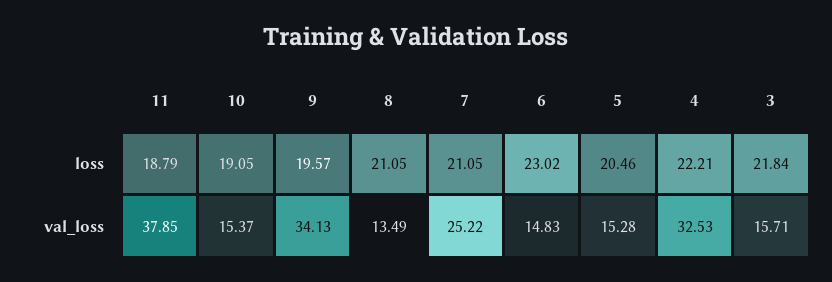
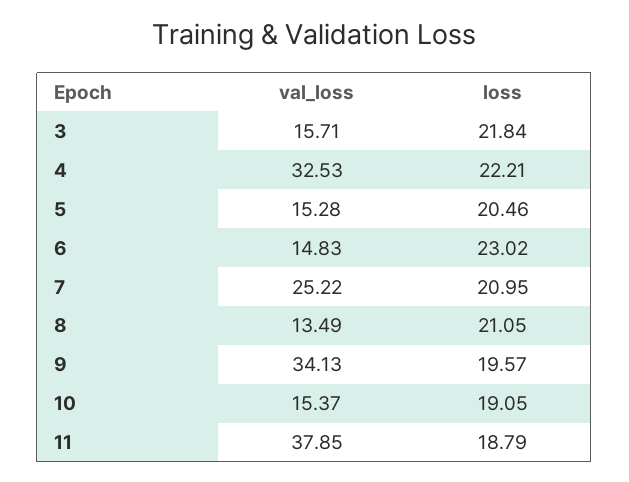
  {
    "11": {
      "loss": 18.79,
      "val_loss": 37.85
    },
    "10": {
      "loss": 19.05,
      "val_loss": 15.37
    },
    "9": {
      "loss": 19.57,
      "val_loss": 34.13
    },
    "8": {
      "loss": 21.05,
      "val_loss": 13.49
    },
    "7": {
-     "loss": 21.05,
+     "loss": 20.95,
      "val_loss": 25.22
    },
    "6": {
      "loss": 23.02,
      "val_loss": 14.83
    },
    "5": {
      "loss": 20.46,
      "val_loss": 15.28
    },
    "4": {
      "loss": 22.21,
      "val_loss": 32.53
    },
    "3": {
      "loss": 21.84,
      "val_loss": 15.71
    }
  }

